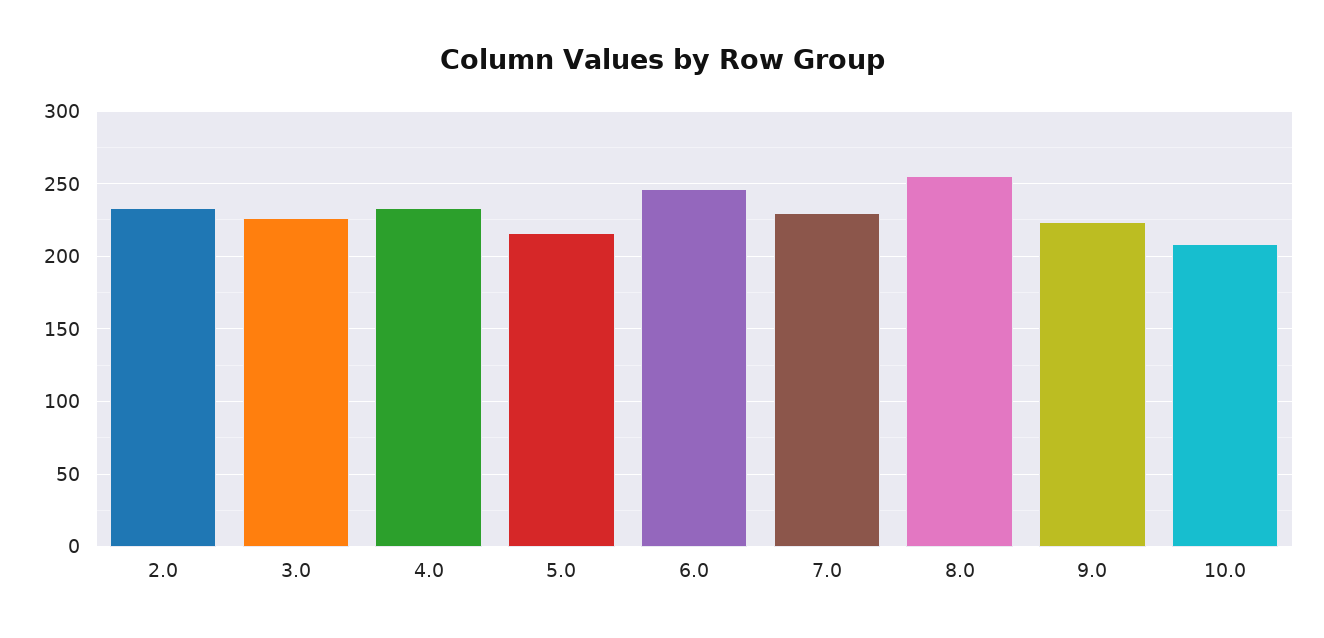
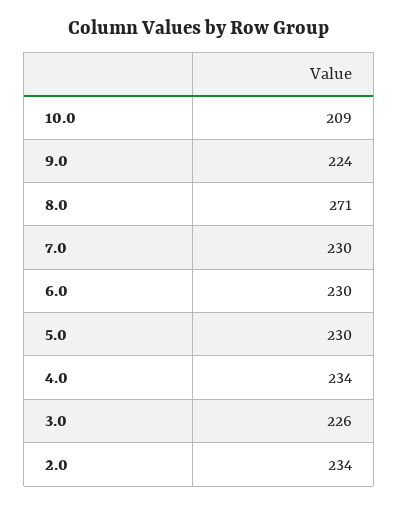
  {
    "2.0": 234,
    "3.0": 226,
    "4.0": 234,
-   "5.0": 215,
+   "5.0": 230,
-   "6.0": 245,
+   "6.0": 230,
    "7.0": 230,
-   "8.0": 255,
+   "8.0": 271,
    "9.0": 224,
    "10.0": 209
  }

